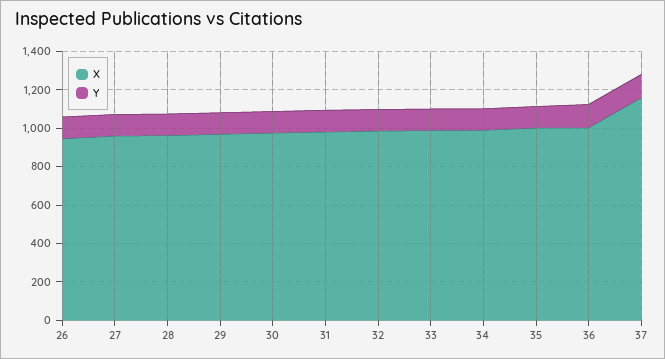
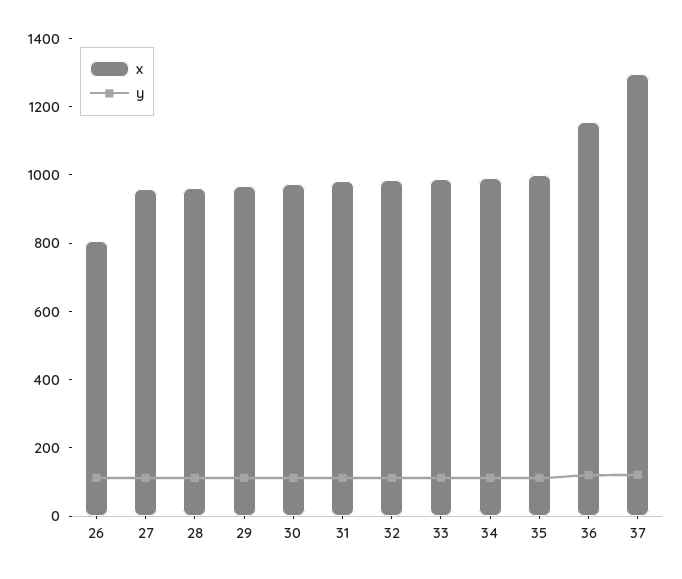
  {
    "X": {
-     "26": 950,
+     "26": 800,
      "27": 950,
      "28": 950,
      "29": 950,
      "30": 1000,
      "31": 1000,
      "32": 1000,
      "33": 1000,
      "34": 1000,
      "35": 1000,
-     "36": 1000,
+     "36": 1150,
-     "37": 1150
+     "37": 1300
    },
    "Y": {
      "26": 100,
      "27": 100,
      "28": 100,
      "29": 100,
      "30": 100,
      "31": 100,
      "32": 100,
      "33": 100,
      "34": 100,
      "35": 100,
      "36": 100,
      "37": 100
    }
  }

